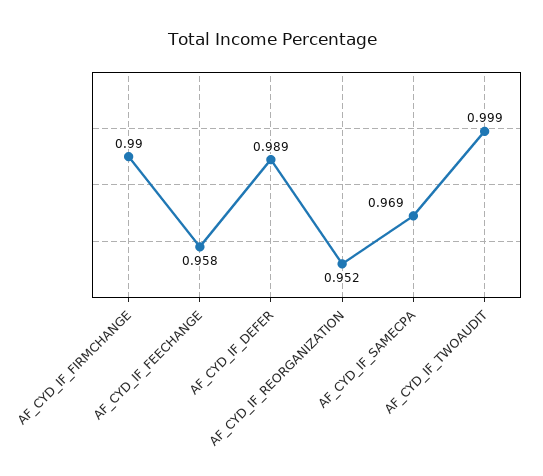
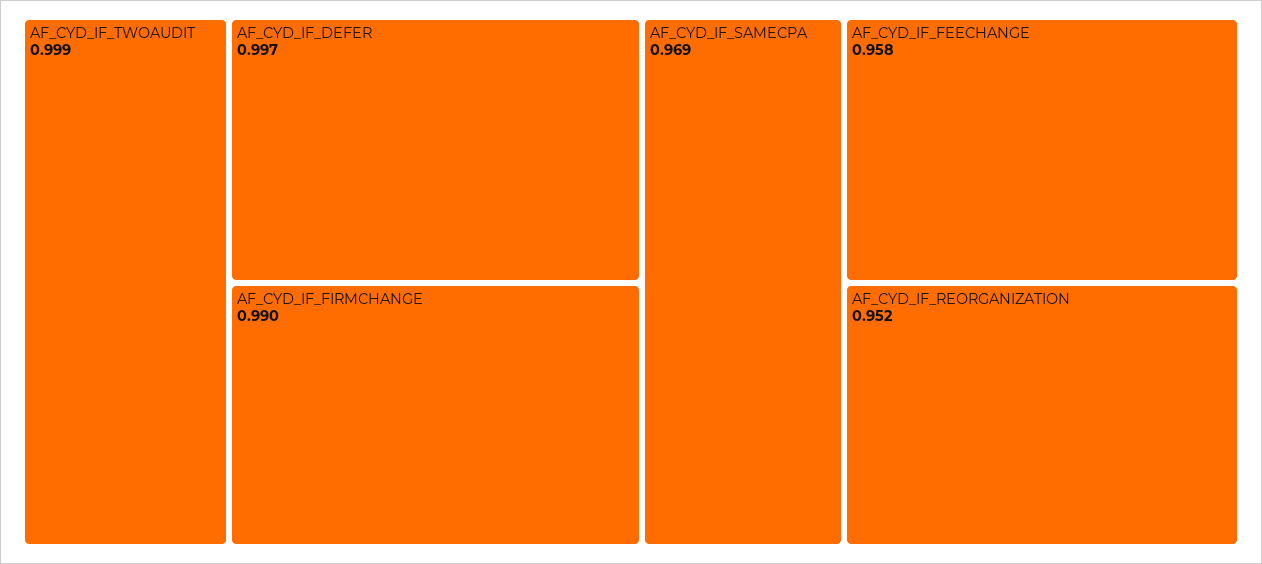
  {
    "AF_CYD_IF_FIRMCHANGE": 0.99,
    "AF_CYD_IF_FEECHANGE": 0.958,
-   "AF_CYD_IF_DEFER": 0.989,
+   "AF_CYD_IF_DEFER": 0.997,
    "AF_CYD_IF_REORGANIZATION": 0.952,
    "AF_CYD_IF_SAMECPA": 0.969,
    "AF_CYD_IF_TWOAUDIT": 0.999
  }

